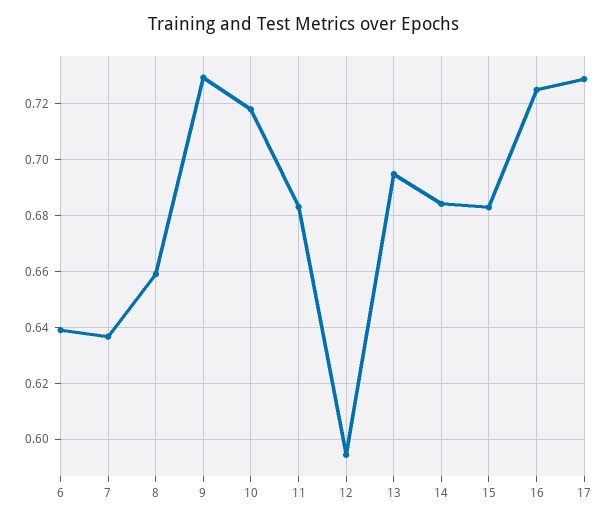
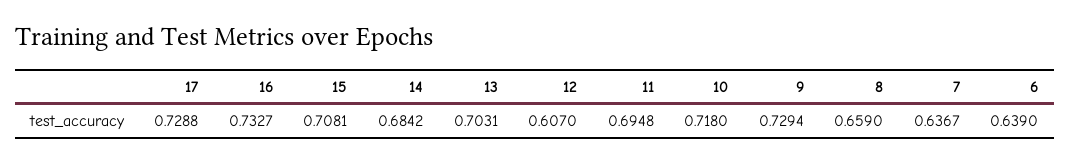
  {
    "6": 0.639,
    "7": 0.6367,
    "8": 0.659,
    "9": 0.7294,
    "10": 0.718,
-   "11": 0.6825,
+   "11": 0.6948,
-   "12": 0.595,
+   "12": 0.607,
-   "13": 0.695,
+   "13": 0.7031,
    "14": 0.6842,
-   "15": 0.6825,
+   "15": 0.7081,
-   "16": 0.725,
+   "16": 0.7327,
    "17": 0.7288
  }

